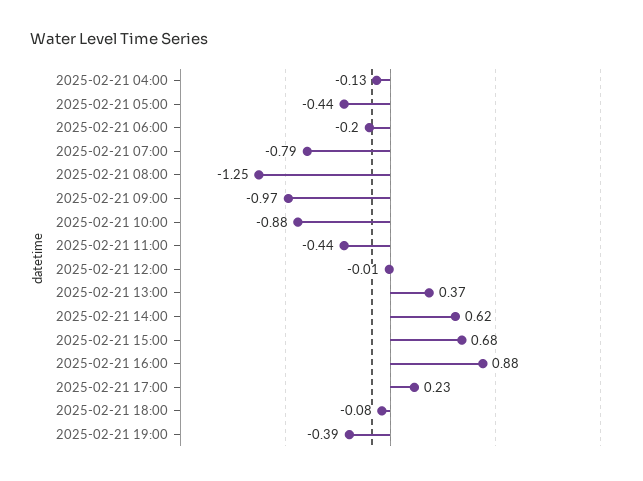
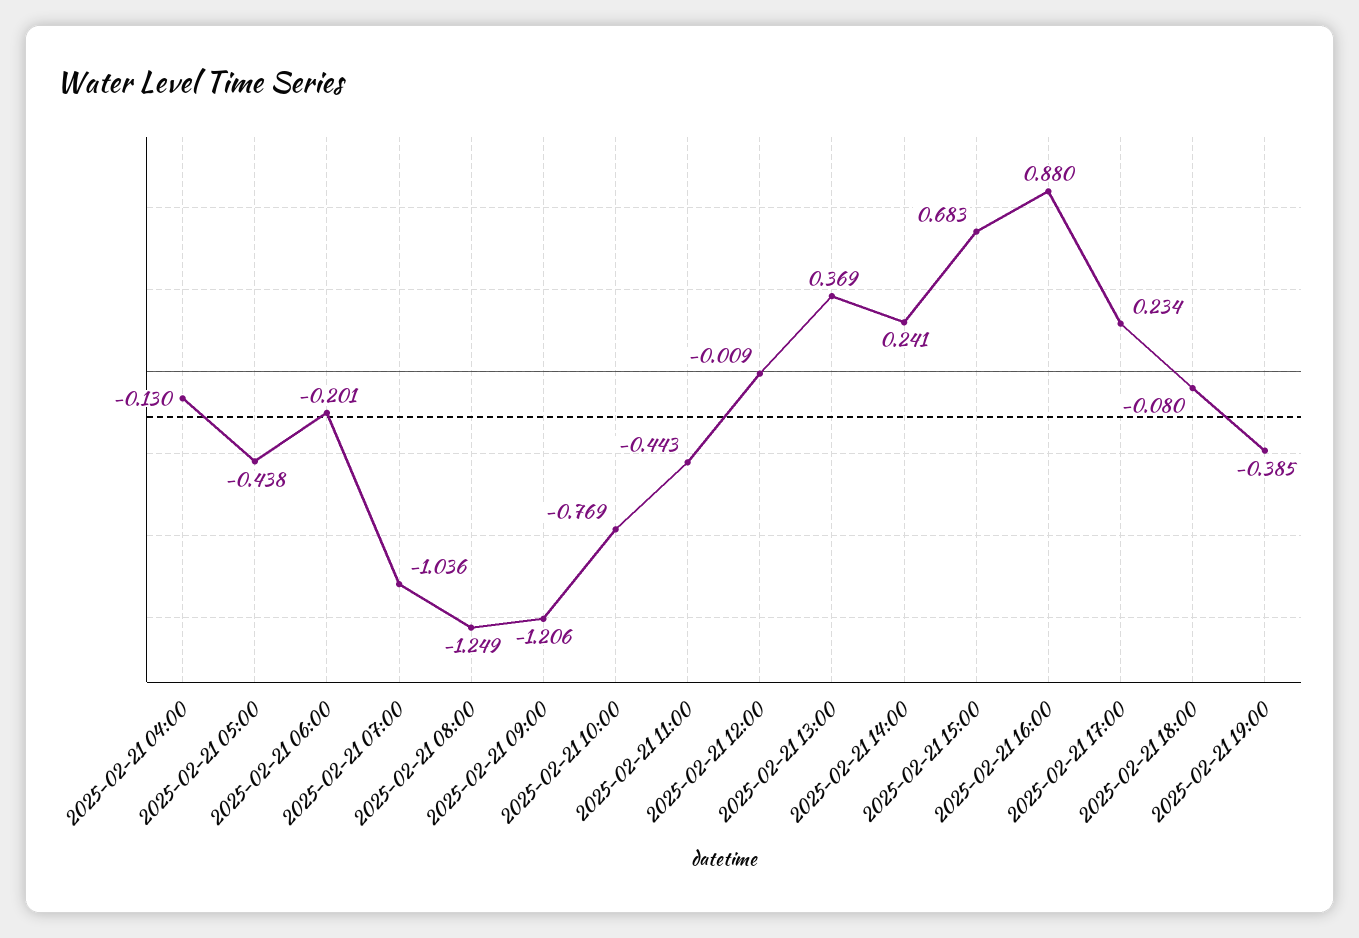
  {
    "2025-02-21 04:00": -0.13,
    "2025-02-21 05:00": -0.438,
    "2025-02-21 06:00": -0.201,
-   "2025-02-21 07:00": -0.79,
+   "2025-02-21 07:00": -1.036,
    "2025-02-21 08:00": -1.249,
-   "2025-02-21 09:00": -0.97,
+   "2025-02-21 09:00": -1.206,
-   "2025-02-21 10:00": -0.88,
+   "2025-02-21 10:00": -0.769,
    "2025-02-21 11:00": -0.443,
    "2025-02-21 12:00": -0.009,
    "2025-02-21 13:00": 0.369,
-   "2025-02-21 14:00": 0.62,
+   "2025-02-21 14:00": 0.241,
    "2025-02-21 15:00": 0.683,
    "2025-02-21 16:00": 0.88,
    "2025-02-21 17:00": 0.234,
    "2025-02-21 18:00": -0.08,
    "2025-02-21 19:00": -0.385
  }

